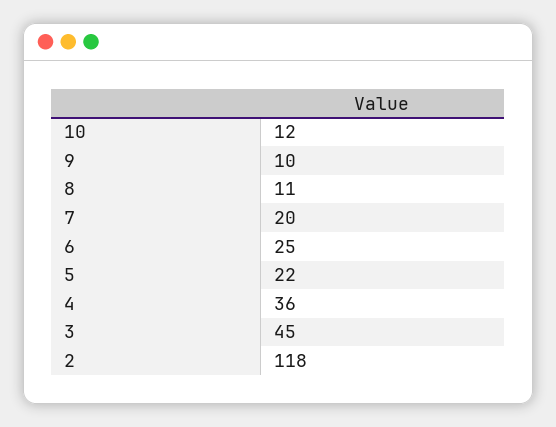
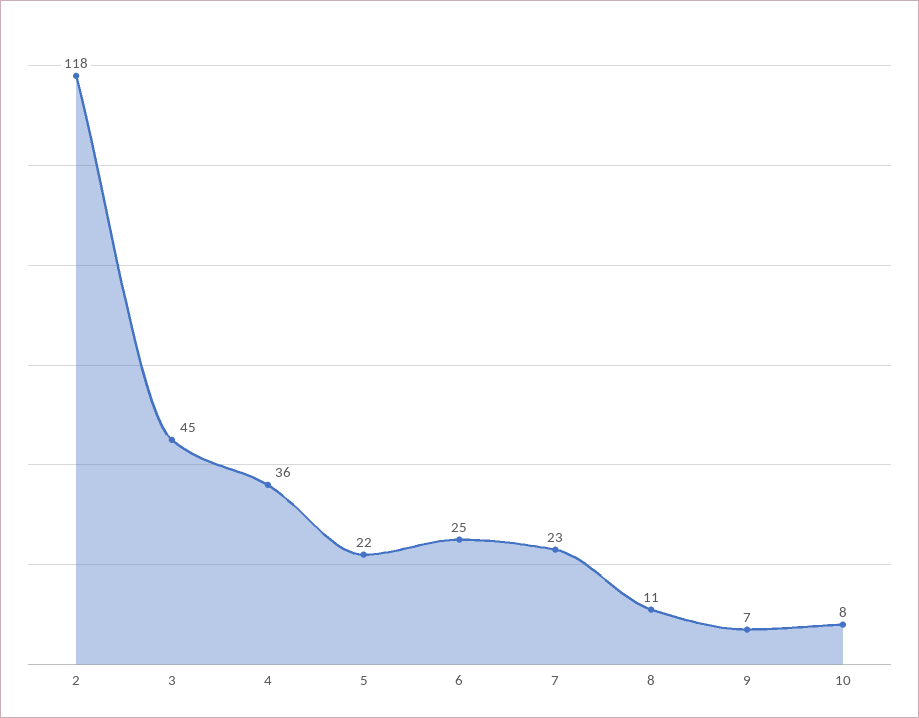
  {
-   "10": 12,
+   "10": 8,
-   "9": 10,
+   "9": 7,
    "8": 11,
-   "7": 20,
+   "7": 23,
    "6": 25,
    "5": 22,
    "4": 36,
    "3": 45,
    "2": 118
  }

